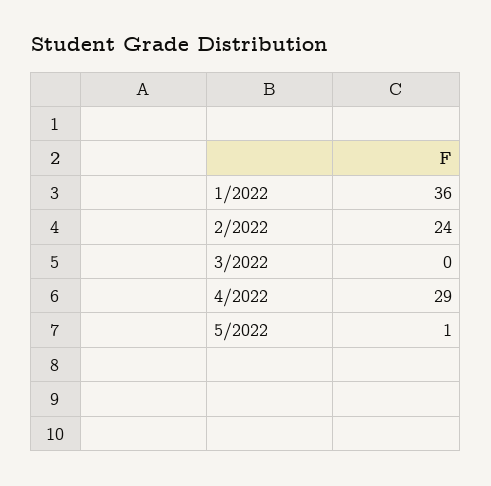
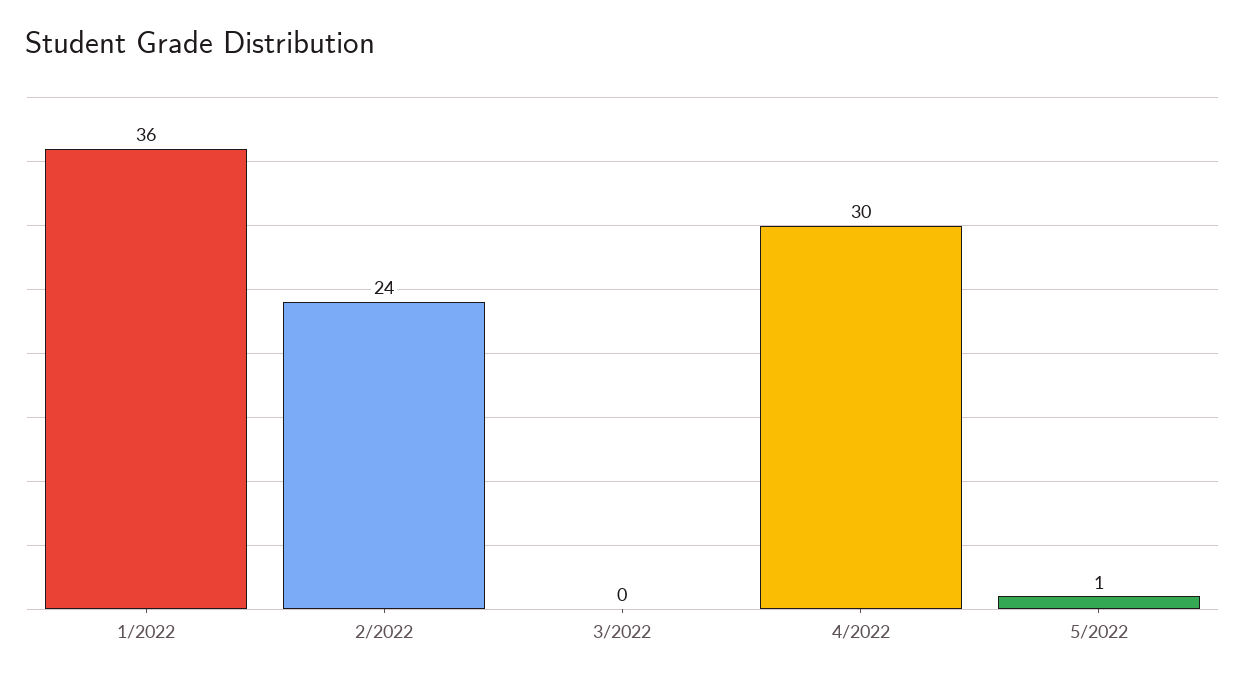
  {
    "1/2022": 36,
    "2/2022": 24,
    "3/2022": 0,
-   "4/2022": 29,
+   "4/2022": 30,
    "5/2022": 1
  }

